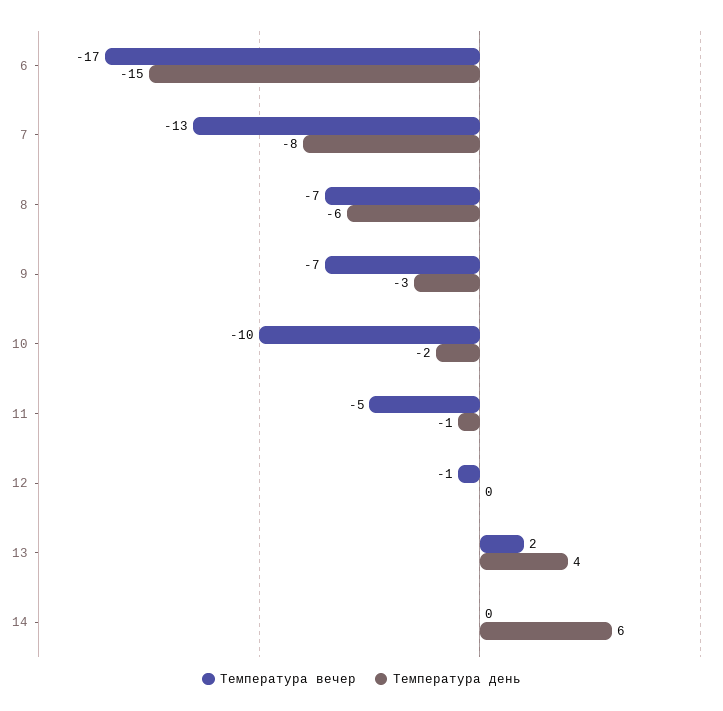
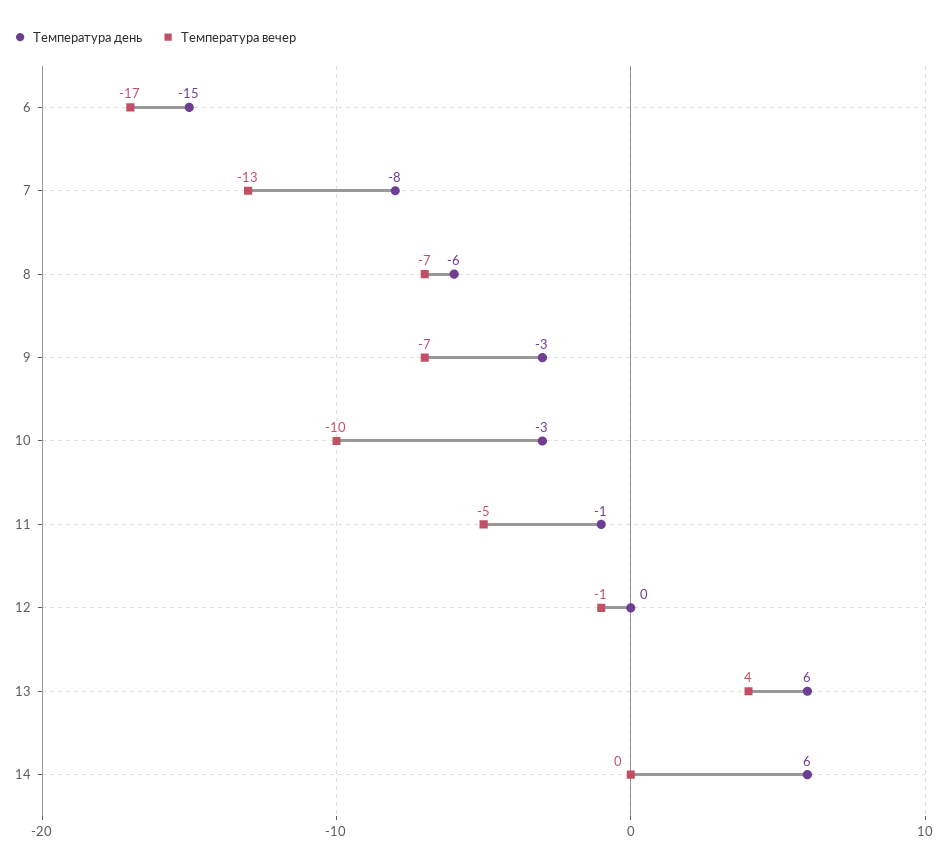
  {
    "Температура вечер": {
      "6": -17,
      "7": -13,
      "8": -7,
      "9": -7,
      "10": -10,
      "11": -5,
      "12": -1,
-     "13": 2,
+     "13": 4,
      "14": 0
    },
    "Температура день": {
      "6": -15,
      "7": -8,
      "8": -6,
      "9": -3,
-     "10": -2,
+     "10": -3,
      "11": -1,
      "12": 0,
-     "13": 4,
+     "13": 6,
      "14": 6
    }
  }

